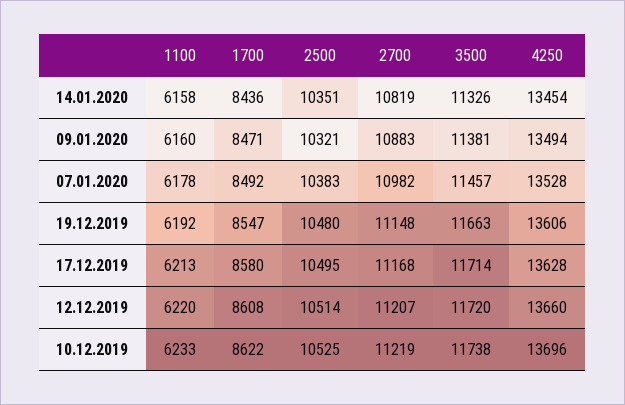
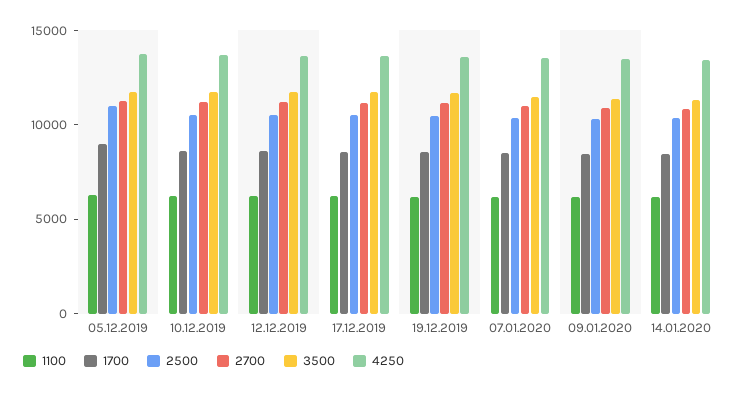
  {
    "1100": {
      "14.01.2020": 6158,
      "09.01.2020": 6160,
      "07.01.2020": 6178,
      "19.12.2019": 6192,
      "17.12.2019": 6213,
      "12.12.2019": 6220,
-     "10.12.2019": 6233
+     "10.12.2019": 6233,
+     "05.12.2019": 6000
    },
    "1700": {
      "14.01.2020": 8436,
      "09.01.2020": 8471,
      "07.01.2020": 8492,
      "19.12.2019": 8547,
      "17.12.2019": 8580,
      "12.12.2019": 8608,
-     "10.12.2019": 8622
+     "10.12.2019": 8622,
+     "05.12.2019": 9000
    },
    "2500": {
      "14.01.2020": 10351,
      "09.01.2020": 10321,
      "07.01.2020": 10383,
      "19.12.2019": 10480,
      "17.12.2019": 10495,
      "12.12.2019": 10514,
-     "10.12.2019": 10525
+     "10.12.2019": 10525,
+     "05.12.2019": 11000
    },
    "2700": {
      "14.01.2020": 10819,
      "09.01.2020": 10883,
      "07.01.2020": 10982,
      "19.12.2019": 11148,
      "17.12.2019": 11168,
      "12.12.2019": 11207,
-     "10.12.2019": 11219
+     "10.12.2019": 11219,
+     "05.12.2019": 11000
    },
    "3500": {
      "14.01.2020": 11326,
      "09.01.2020": 11381,
      "07.01.2020": 11457,
      "19.12.2019": 11663,
      "17.12.2019": 11714,
      "12.12.2019": 11720,
-     "10.12.2019": 11738
+     "10.12.2019": 11738,
+     "05.12.2019": 12000
    },
    "4250": {
      "14.01.2020": 13454,
      "09.01.2020": 13494,
      "07.01.2020": 13528,
      "19.12.2019": 13606,
      "17.12.2019": 13628,
      "12.12.2019": 13660,
-     "10.12.2019": 13696
+     "10.12.2019": 13696,
+     "05.12.2019": 14000
    }
  }

